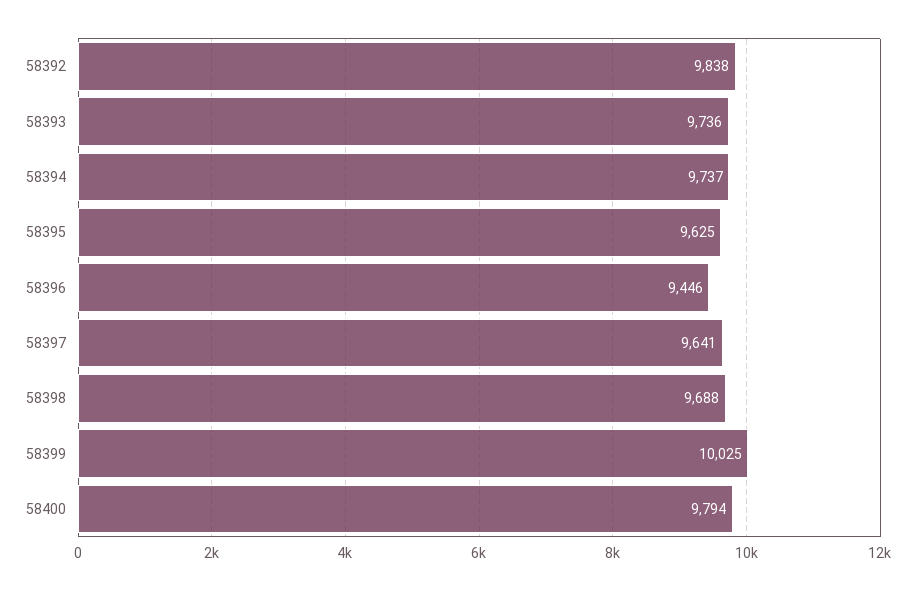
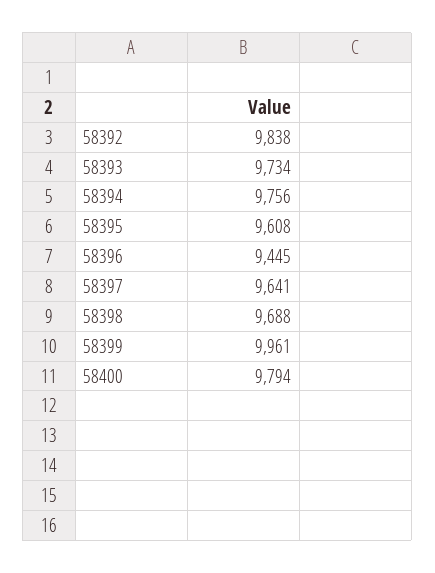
  {
    "58392": 9838,
-   "58393": 9736,
+   "58393": 9734,
-   "58394": 9737,
+   "58394": 9756,
-   "58395": 9625,
+   "58395": 9608,
-   "58396": 9446,
+   "58396": 9445,
    "58397": 9641,
    "58398": 9688,
-   "58399": 10025,
+   "58399": 9961,
    "58400": 9794
  }

